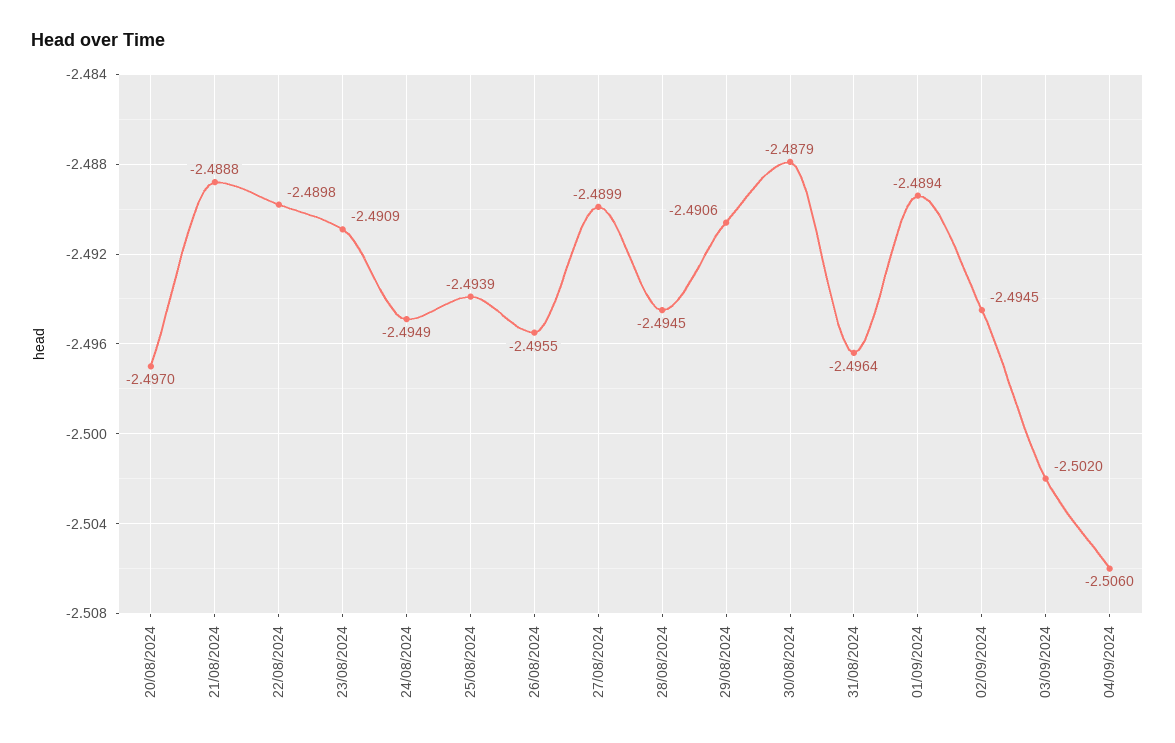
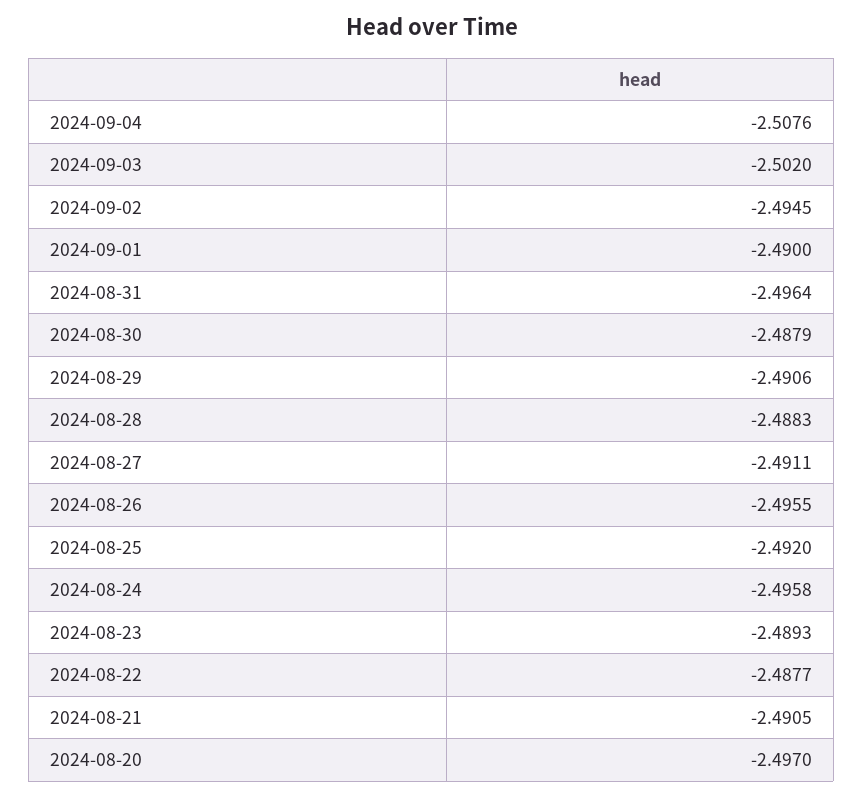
  {
    "20/08/2024": -2.497,
-   "21/08/2024": -2.4888,
+   "21/08/2024": -2.4905,
-   "22/08/2024": -2.4898,
+   "22/08/2024": -2.4877,
-   "23/08/2024": -2.4909,
+   "23/08/2024": -2.4893,
-   "24/08/2024": -2.4949,
+   "24/08/2024": -2.4958,
-   "25/08/2024": -2.4939,
+   "25/08/2024": -2.492,
    "26/08/2024": -2.4955,
-   "27/08/2024": -2.4899,
+   "27/08/2024": -2.4911,
-   "28/08/2024": -2.4945,
+   "28/08/2024": -2.4883,
    "29/08/2024": -2.4906,
    "30/08/2024": -2.4879,
    "31/08/2024": -2.4964,
-   "01/09/2024": -2.4894,
+   "01/09/2024": -2.49,
    "02/09/2024": -2.4945,
    "03/09/2024": -2.502,
-   "04/09/2024": -2.506
+   "04/09/2024": -2.5076
  }

